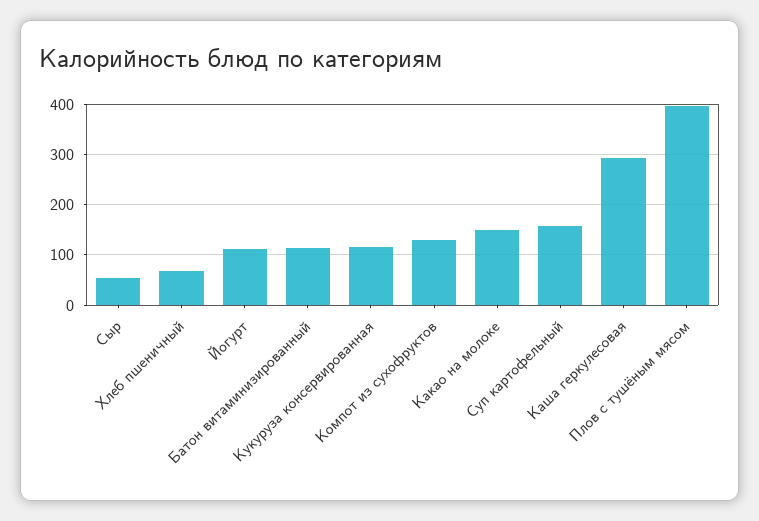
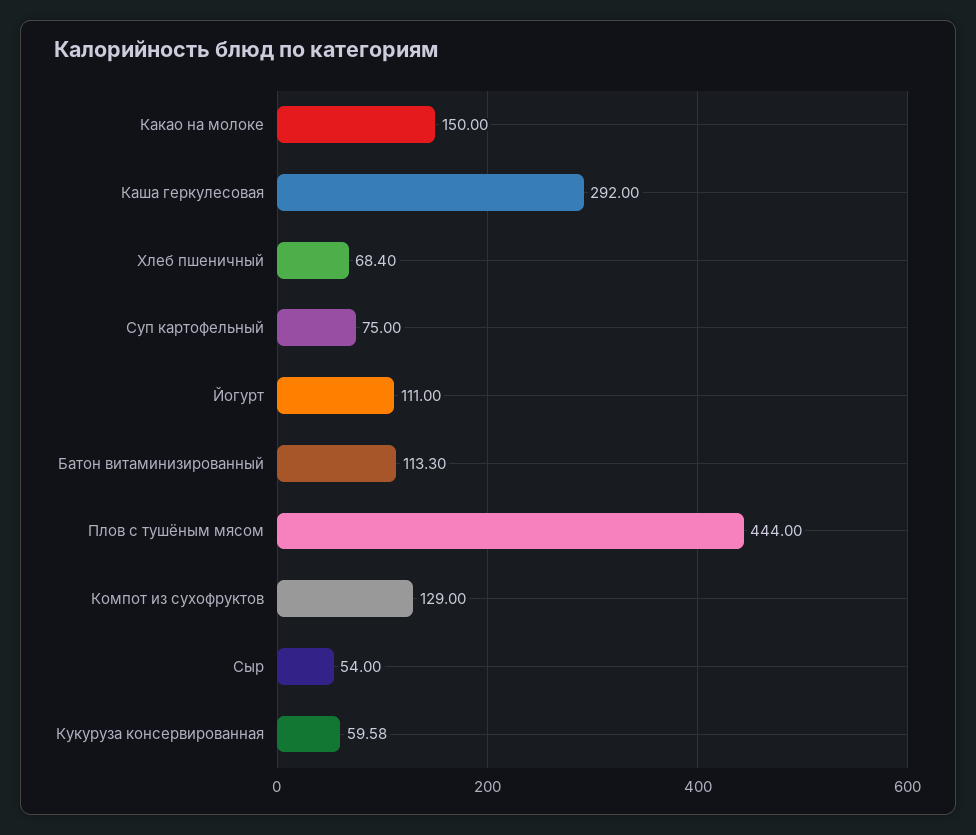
  {
    "Сыр": 54,
    "Хлеб пшеничный": 68.4,
    "Йогурт": 111,
    "Батон витаминизированный": 113.3,
-   "Кукуруза консервированная": 120,
+   "Кукуруза консервированная": 59.58,
    "Компот из сухофруктов": 129,
    "Какао на молоке": 150,
-   "Суп картофельный": 160,
+   "Суп картофельный": 75,
    "Каша геркулесовая": 292,
-   "Плов с тушёным мясом": 400
+   "Плов с тушёным мясом": 444
  }

